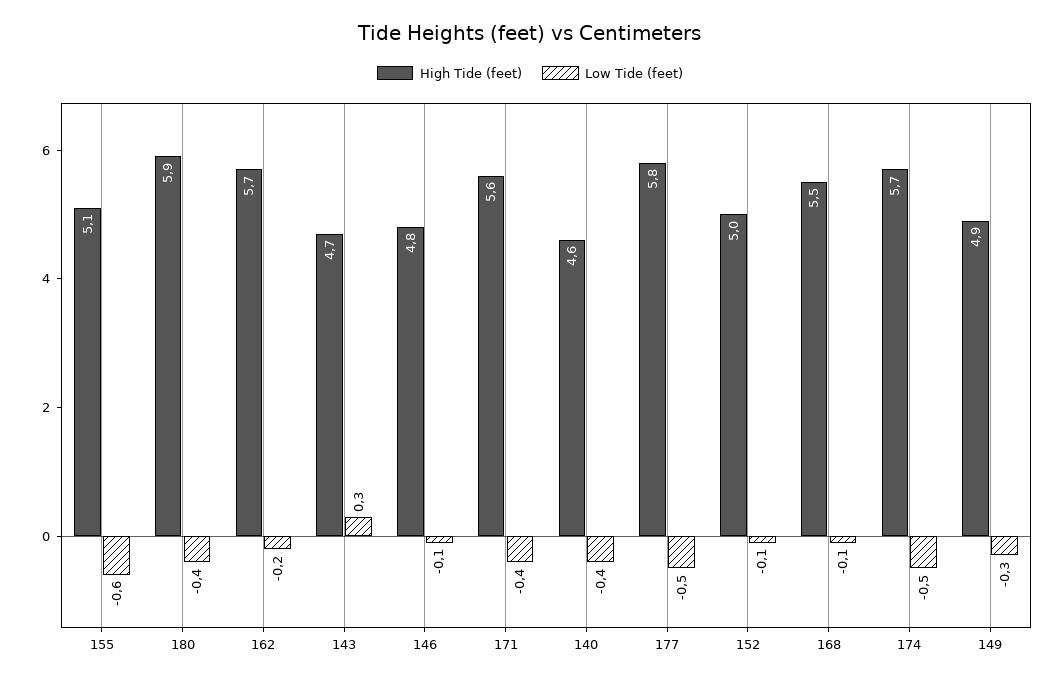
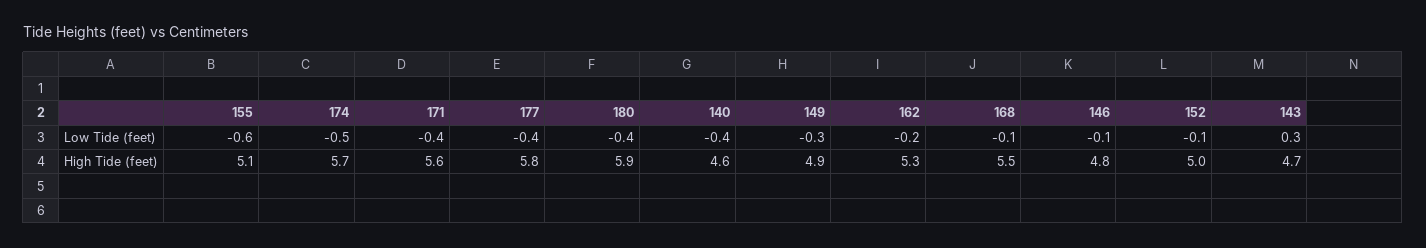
  {
    "High Tide (feet)": {
      "155": 5.1,
      "180": 5.9,
-     "162": 5.7,
+     "162": 5.3,
      "143": 4.7,
      "146": 4.8,
      "171": 5.6,
      "140": 4.6,
      "177": 5.8,
      "152": 5,
      "168": 5.5,
      "174": 5.7,
      "149": 4.9
    },
    "Low Tide (feet)": {
      "155": -0.6,
      "180": -0.4,
      "162": -0.2,
      "143": 0.3,
      "146": -0.1,
      "171": -0.4,
      "140": -0.4,
-     "177": -0.5,
+     "177": -0.4,
      "152": -0.1,
      "168": -0.1,
      "174": -0.5,
      "149": -0.3
    }
  }

